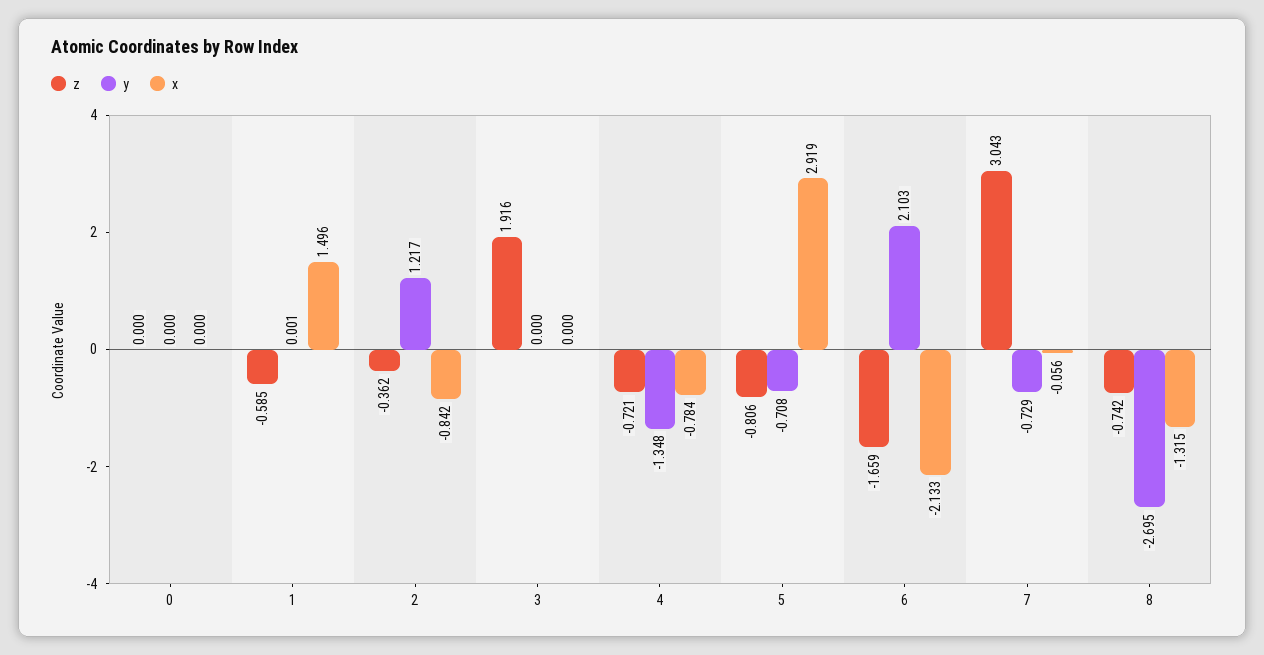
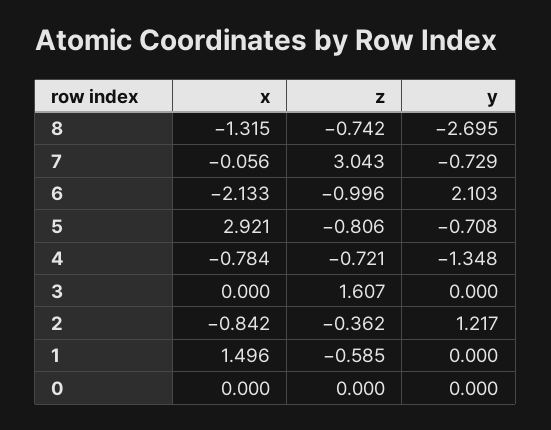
  {
    "z": {
      "0": 0,
      "1": -0.585,
      "2": -0.362,
-     "3": 1.916,
+     "3": 1.607,
      "4": -0.721,
      "5": -0.806,
-     "6": -1.659,
+     "6": -0.996,
      "7": 3.043,
      "8": -0.742
    },
    "y": {
      "0": 0,
-     "1": 0.001,
+     "1": 0,
      "2": 1.217,
      "3": 0,
      "4": -1.348,
      "5": -0.708,
      "6": 2.103,
      "7": -0.729,
      "8": -2.695
    },
    "x": {
      "0": 0,
      "1": 1.496,
      "2": -0.842,
      "3": 0,
      "4": -0.784,
-     "5": 2.919,
+     "5": 2.921,
      "6": -2.133,
      "7": -0.056,
      "8": -1.315
    }
  }

